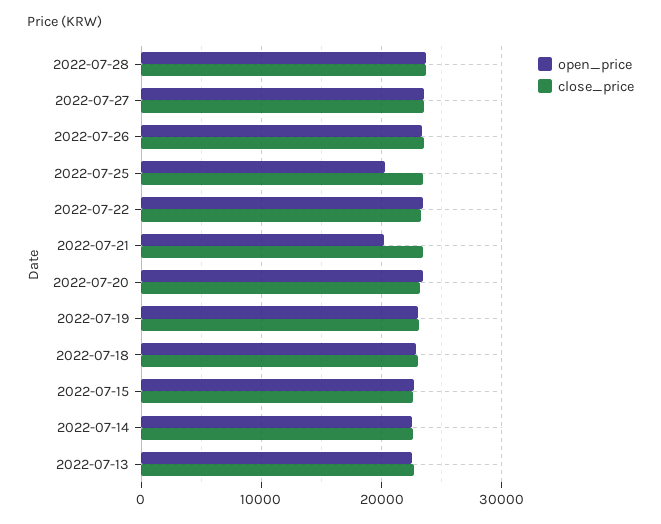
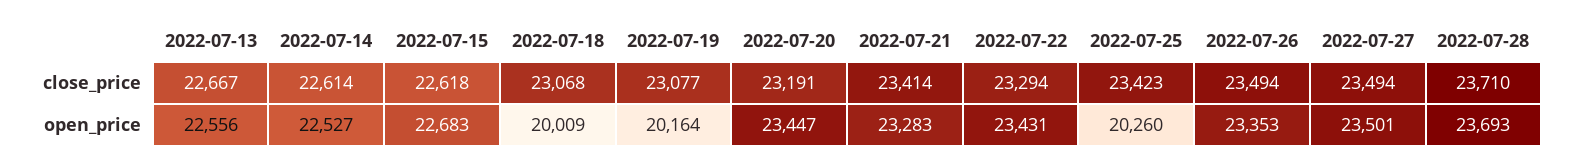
  {
    "open_price": {
      "2022-07-28": 23693,
      "2022-07-27": 23501,
      "2022-07-26": 23353,
      "2022-07-25": 20260,
      "2022-07-22": 23431,
-     "2022-07-21": 20000,
+     "2022-07-21": 23283,
      "2022-07-20": 23447,
-     "2022-07-19": 23000,
+     "2022-07-19": 20164,
-     "2022-07-18": 23000,
+     "2022-07-18": 20009,
      "2022-07-15": 22683,
      "2022-07-14": 22527,
      "2022-07-13": 22556
    },
    "close_price": {
      "2022-07-28": 23710,
      "2022-07-27": 23494,
      "2022-07-26": 23494,
      "2022-07-25": 23423,
      "2022-07-22": 23294,
      "2022-07-21": 23414,
      "2022-07-20": 23191,
      "2022-07-19": 23077,
      "2022-07-18": 23068,
      "2022-07-15": 22618,
      "2022-07-14": 22614,
      "2022-07-13": 22667
    }
  }

